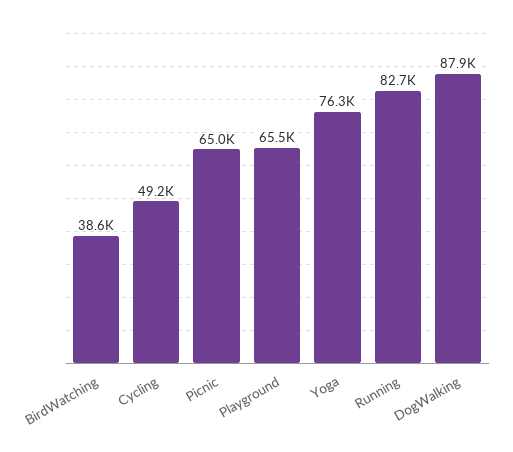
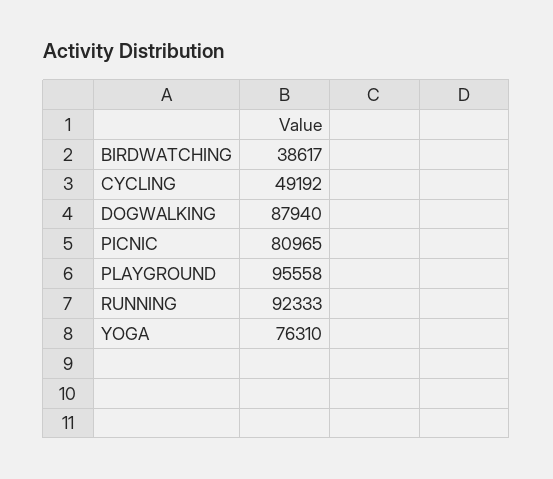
  {
    "BirdWatching": 38617,
    "Cycling": 49192,
-   "Picnic": 65000,
+   "Picnic": 80965,
-   "Playground": 65500,
+   "Playground": 95558,
    "Yoga": 76310,
-   "Running": 82700,
+   "Running": 92333,
    "DogWalking": 87940
  }

